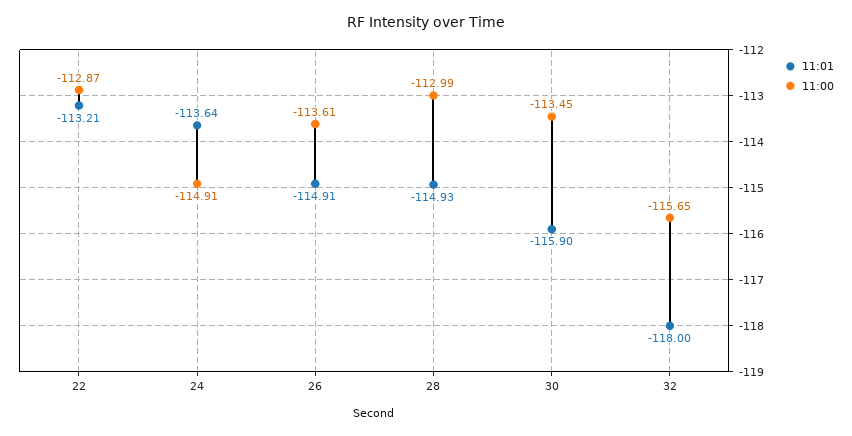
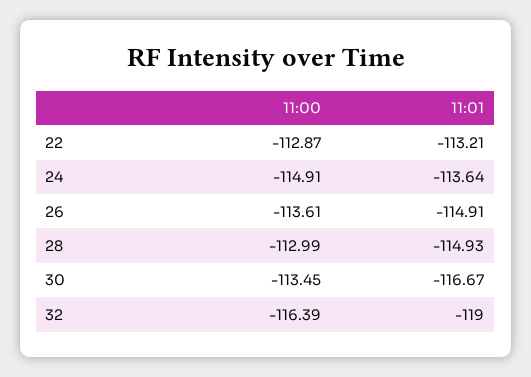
  {
    "11:01": {
      "22": -113.21,
      "24": -113.64,
      "26": -114.91,
      "28": -114.93,
-     "30": -115.9,
+     "30": -116.67,
-     "32": -118
+     "32": -119
    },
    "11:00": {
      "22": -112.87,
      "24": -114.91,
      "26": -113.61,
      "28": -112.99,
      "30": -113.45,
-     "32": -115.65
+     "32": -116.39
    }
  }

